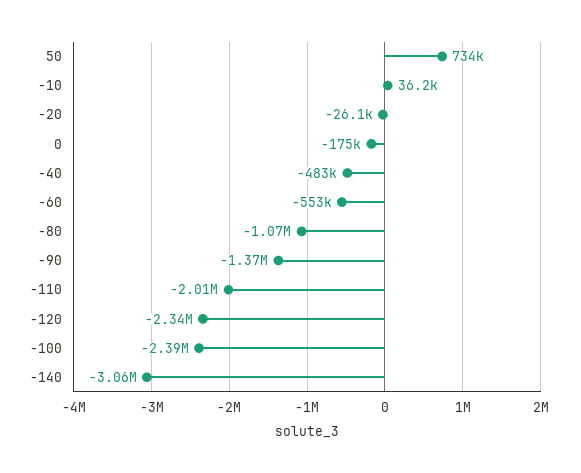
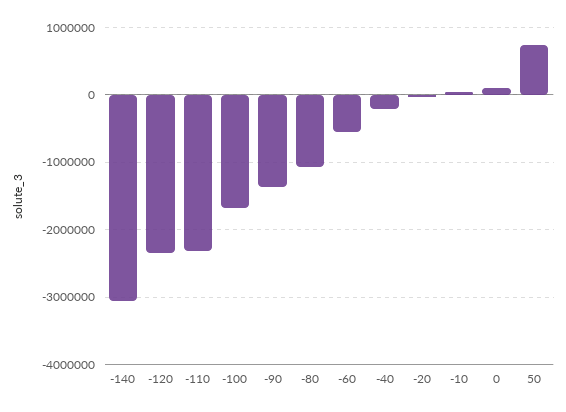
  {
    "50": 734000,
    "-10": 36200,
    "-20": -26100,
-   "0": -175000,
+   "0": 100000,
-   "-40": -483000,
+   "-40": -200000,
    "-60": -553000,
    "-80": -1070000,
    "-90": -1370000,
-   "-110": -2010000,
+   "-110": -2300000,
    "-120": -2340000,
-   "-100": -2390000,
+   "-100": -1700000,
    "-140": -3060000
  }

